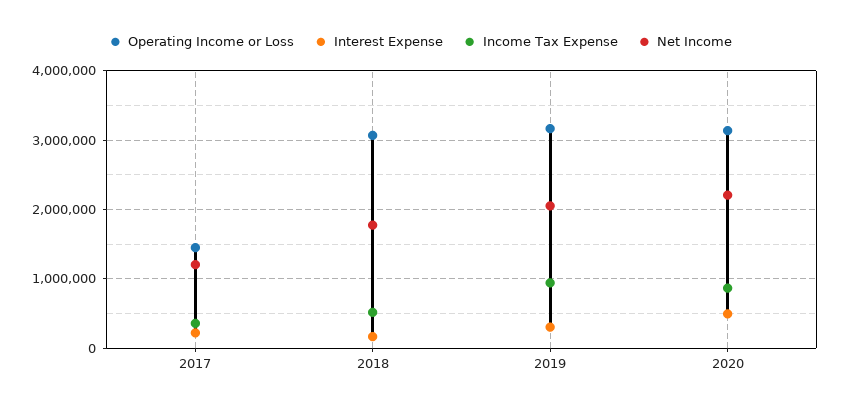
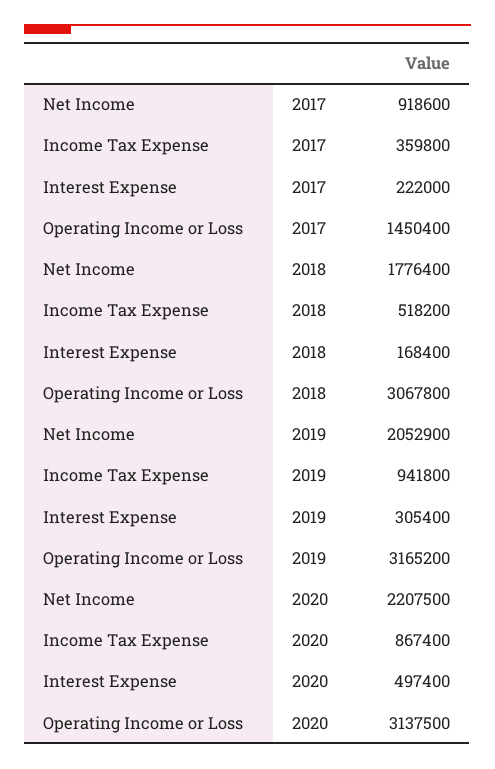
  {
    "Operating Income or Loss": {
      "2017": 1450400,
      "2018": 3067800,
      "2019": 3165200,
      "2020": 3137500
    },
    "Interest Expense": {
      "2017": 222000,
      "2018": 168400,
      "2019": 305400,
      "2020": 497400
    },
    "Income Tax Expense": {
      "2017": 359800,
      "2018": 518200,
      "2019": 941800,
      "2020": 867400
    },
    "Net Income": {
-     "2017": 1200000,
+     "2017": 918600,
      "2018": 1776400,
      "2019": 2052900,
      "2020": 2207500
    }
  }

